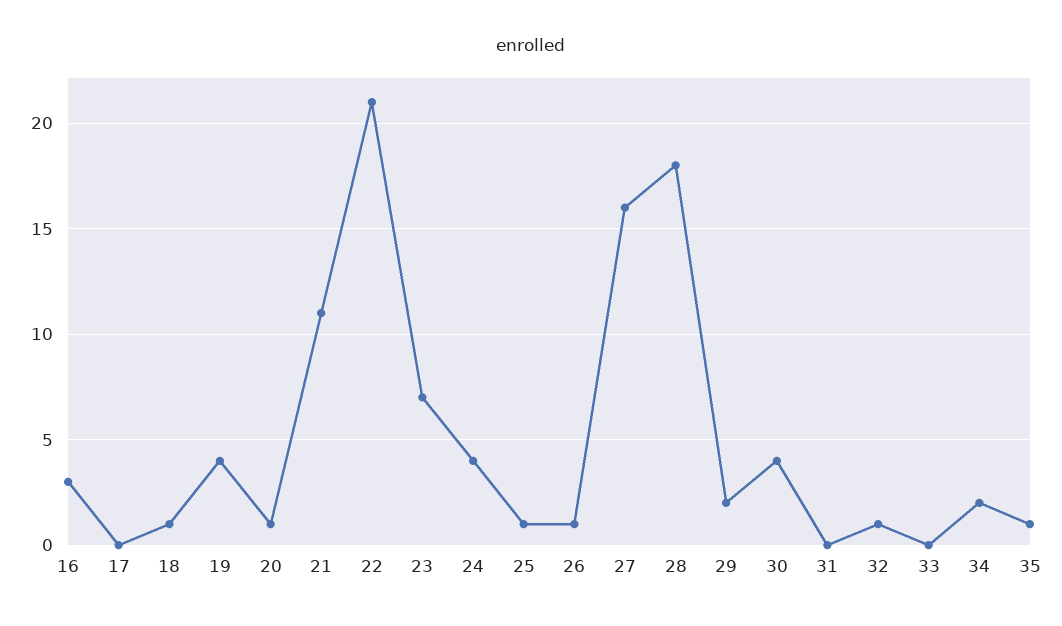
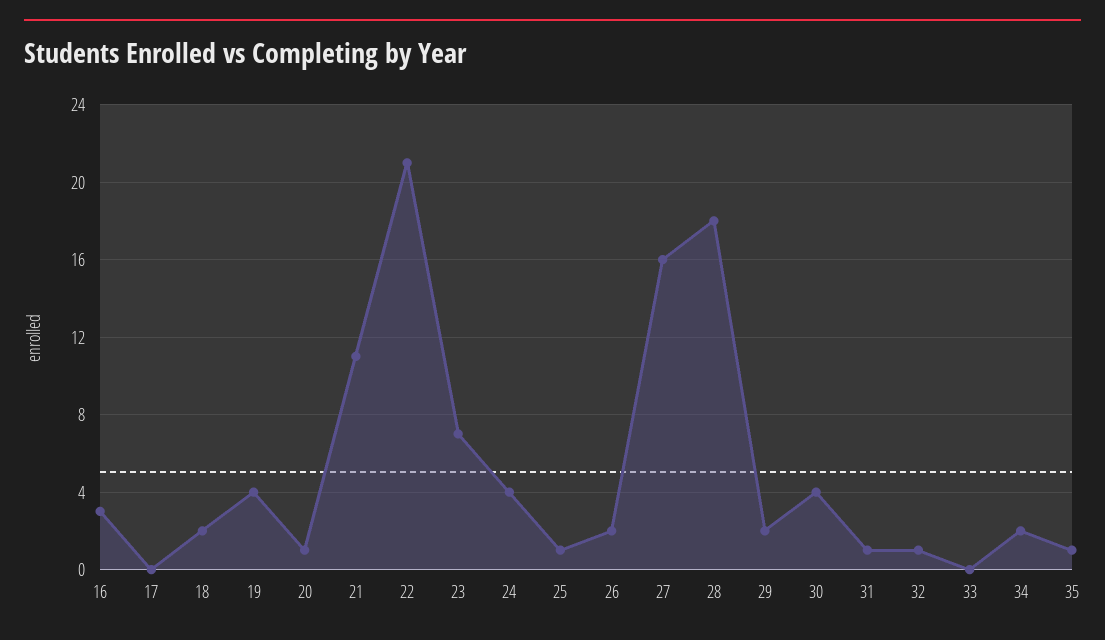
  {
    "16": 3,
    "17": 0,
-   "18": 1,
+   "18": 2,
    "19": 4,
    "20": 1,
    "21": 11,
    "22": 21,
    "23": 7,
    "24": 4,
    "25": 1,
-   "26": 1,
+   "26": 2,
    "27": 16,
    "28": 18,
    "29": 2,
    "30": 4,
-   "31": 0,
+   "31": 1,
    "32": 1,
    "33": 0,
    "34": 2,
    "35": 1
  }

